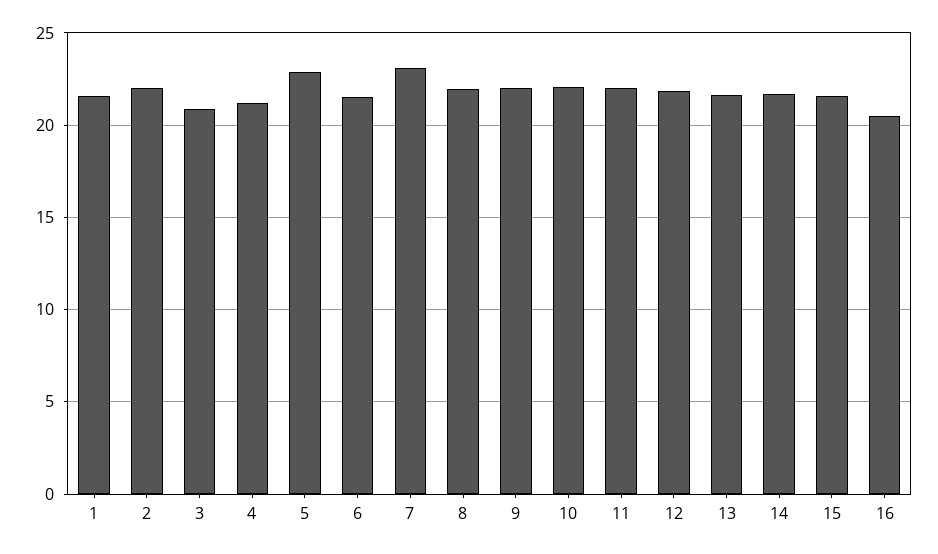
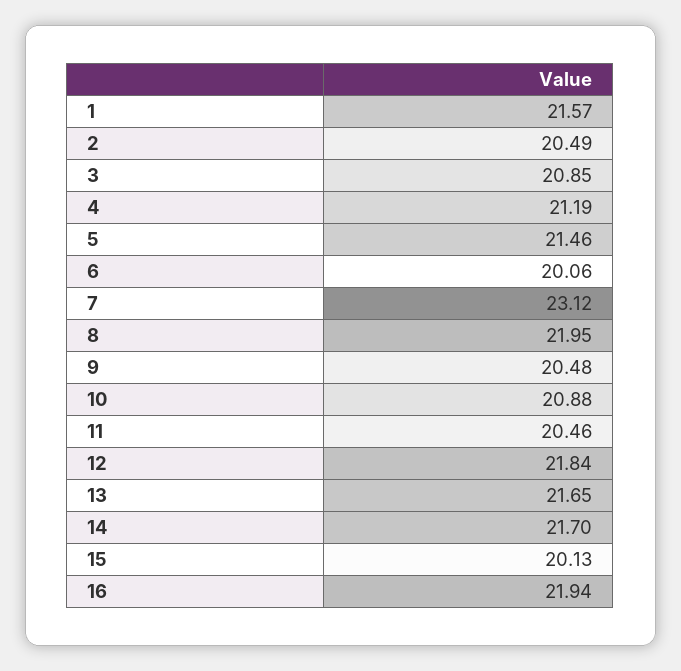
  {
    "1": 21.57,
-   "2": 22,
+   "2": 20.49,
    "3": 20.85,
    "4": 21.19,
-   "5": 23,
+   "5": 21.46,
-   "6": 21.5,
+   "6": 20.06,
    "7": 23.12,
    "8": 21.95,
-   "9": 22,
+   "9": 20.48,
-   "10": 22,
+   "10": 20.88,
-   "11": 22,
+   "11": 20.46,
    "12": 21.84,
    "13": 21.65,
    "14": 21.7,
-   "15": 21.5,
+   "15": 20.13,
-   "16": 20.5
+   "16": 21.94
  }

